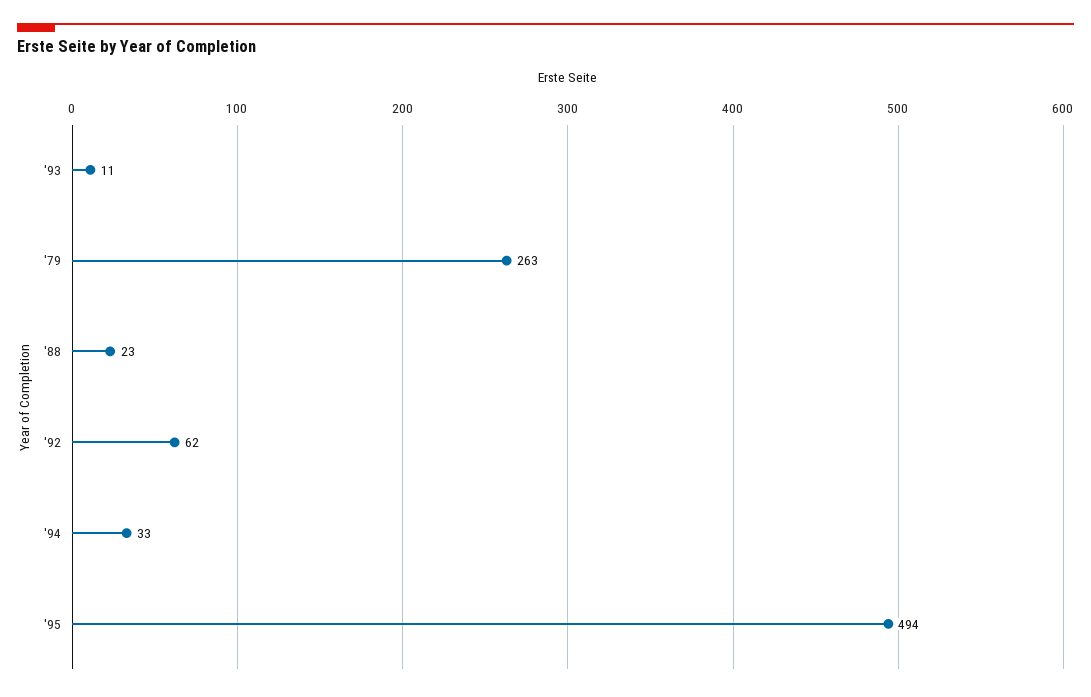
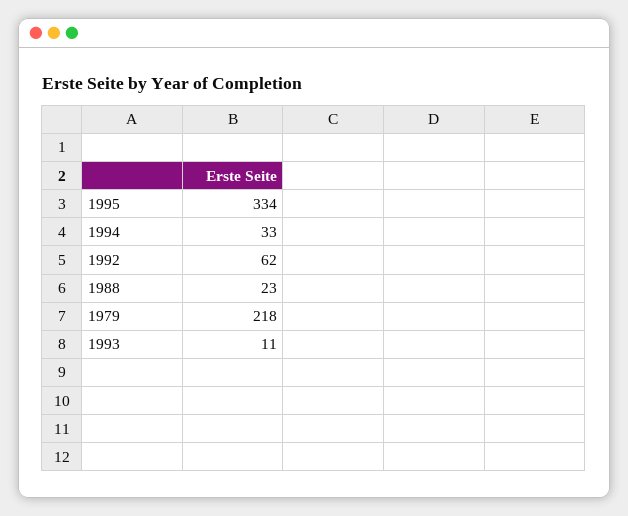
  {
    "'93": 11,
-   "'79": 263,
+   "'79": 218,
    "'88": 23,
    "'92": 62,
    "'94": 33,
-   "'95": 494
+   "'95": 334
  }

